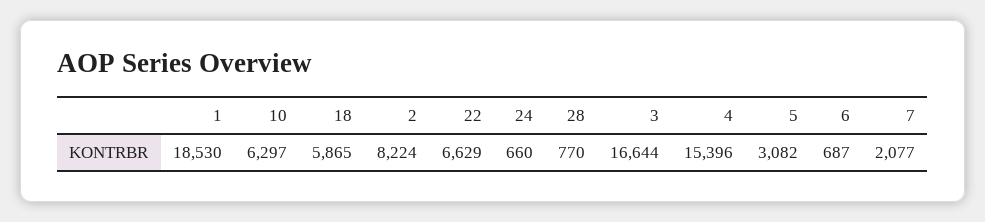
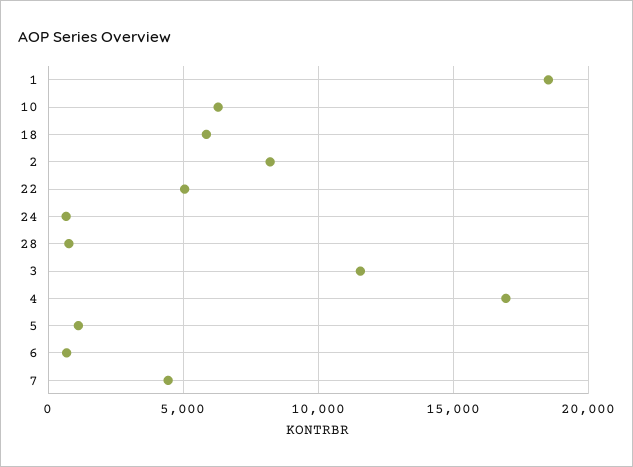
  {
    "1": 18530,
    "10": 6297,
    "18": 5865,
    "2": 8224,
-   "22": 6629,
+   "22": 5000,
    "24": 660,
    "28": 770,
-   "3": 16644,
+   "3": 11500,
-   "4": 15396,
+   "4": 17000,
-   "5": 3082,
+   "5": 1000,
    "6": 687,
-   "7": 2077
+   "7": 4500
  }

